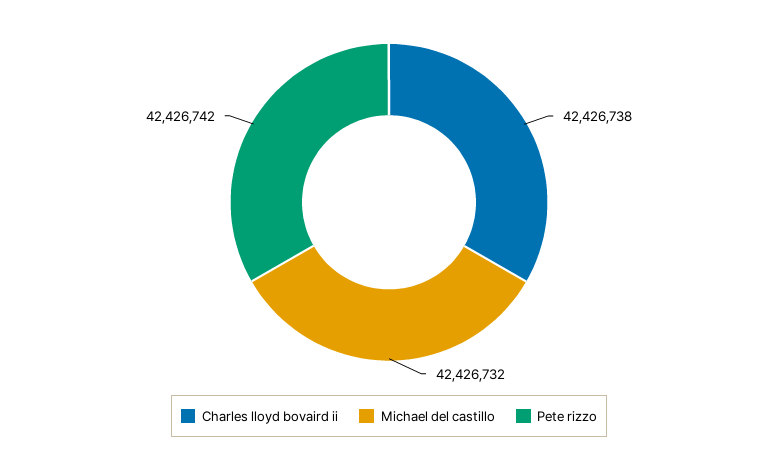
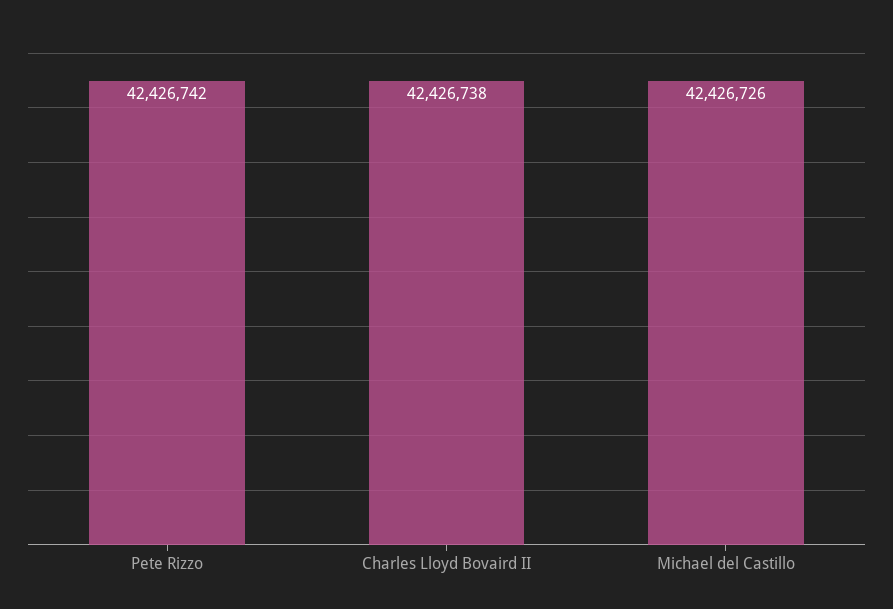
  {
    "Charles lloyd bovaird ii": 42426738,
-   "Michael del castillo": 42426732,
+   "Michael del castillo": 42426726,
    "Pete rizzo": 42426742
  }

